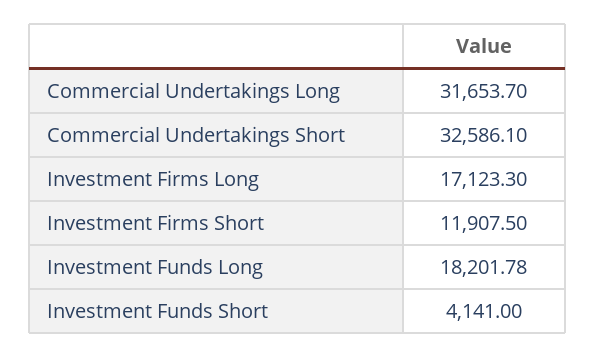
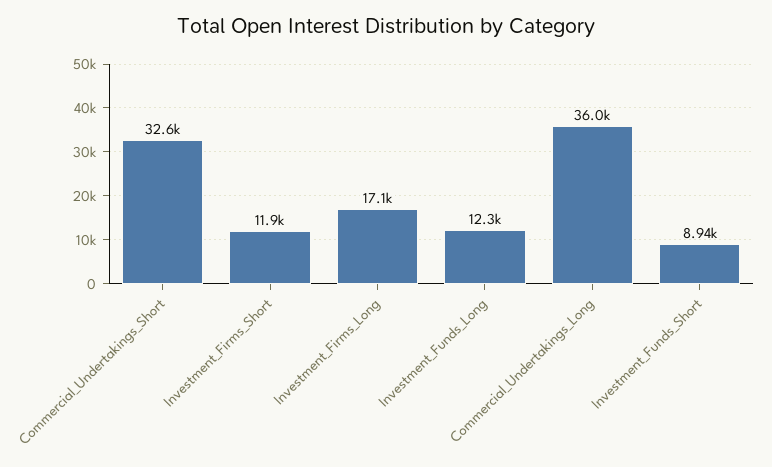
  {
-   "Commercial Undertakings Long": 31653.7,
+   "Commercial Undertakings Long": 36000,
    "Commercial Undertakings Short": 32586.1,
    "Investment Firms Long": 17123.3,
    "Investment Firms Short": 11907.5,
-   "Investment Funds Long": 18201.78,
+   "Investment Funds Long": 12300,
-   "Investment Funds Short": 4141
+   "Investment Funds Short": 8940
  }

